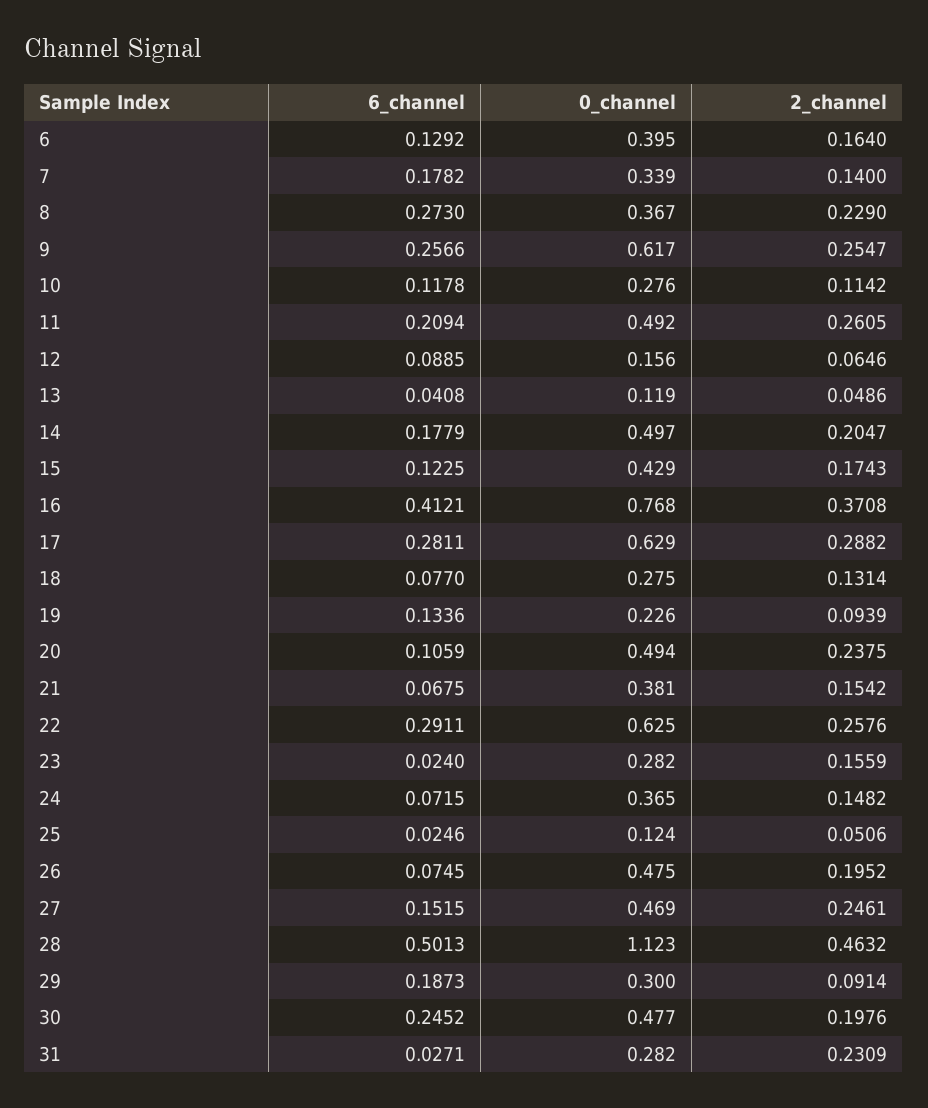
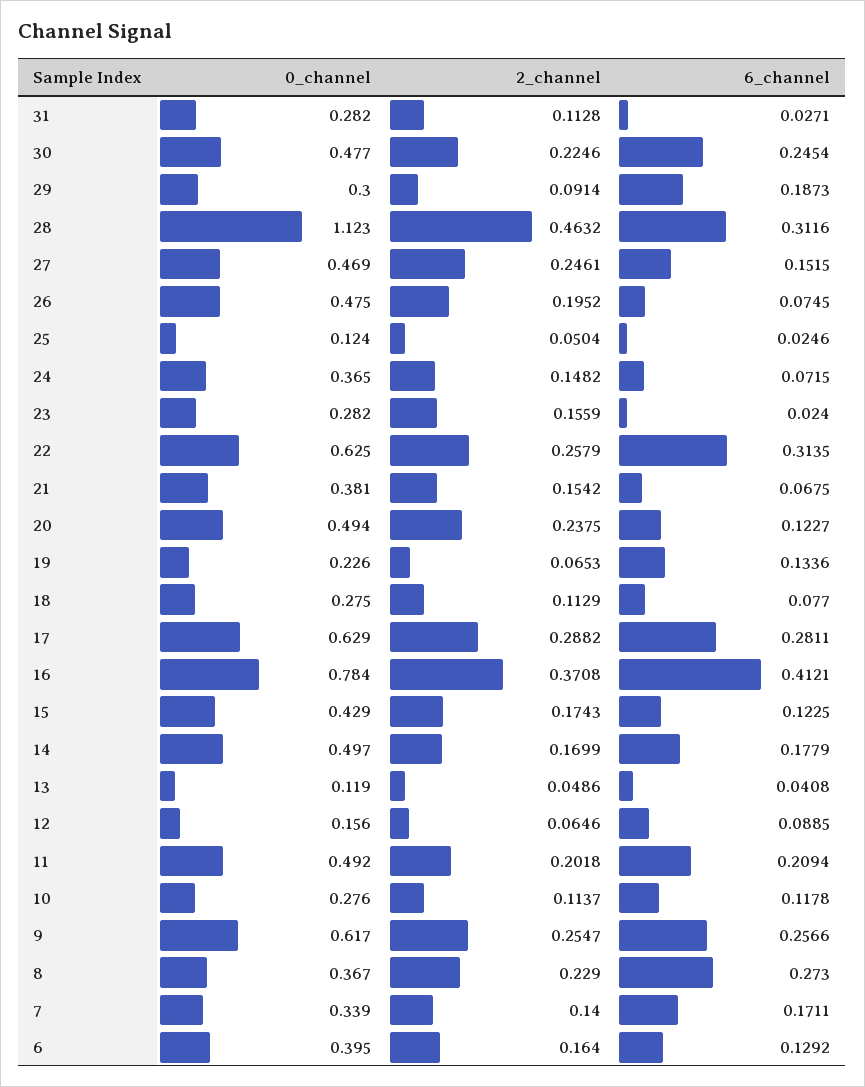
  {
    "6_channel": {
      "6": 0.1292,
-     "7": 0.1782,
+     "7": 0.1711,
      "8": 0.273,
      "9": 0.2566,
      "10": 0.1178,
      "11": 0.2094,
      "12": 0.0885,
      "13": 0.0408,
      "14": 0.1779,
      "15": 0.1225,
      "16": 0.4121,
      "17": 0.2811,
      "18": 0.077,
      "19": 0.1336,
-     "20": 0.1059,
+     "20": 0.1227,
      "21": 0.0675,
-     "22": 0.2911,
+     "22": 0.3135,
      "23": 0.024,
      "24": 0.0715,
      "25": 0.0246,
      "26": 0.0745,
      "27": 0.1515,
-     "28": 0.5013,
+     "28": 0.3116,
      "29": 0.1873,
-     "30": 0.2452,
+     "30": 0.2454,
      "31": 0.0271
    },
    "0_channel": {
      "6": 0.395,
      "7": 0.339,
      "8": 0.367,
      "9": 0.617,
      "10": 0.276,
      "11": 0.492,
      "12": 0.156,
      "13": 0.119,
      "14": 0.497,
      "15": 0.429,
-     "16": 0.768,
+     "16": 0.784,
      "17": 0.629,
      "18": 0.275,
      "19": 0.226,
      "20": 0.494,
      "21": 0.381,
      "22": 0.625,
      "23": 0.282,
      "24": 0.365,
      "25": 0.124,
      "26": 0.475,
      "27": 0.469,
      "28": 1.123,
      "29": 0.3,
      "30": 0.477,
      "31": 0.282
    },
    "2_channel": {
      "6": 0.164,
      "7": 0.14,
      "8": 0.229,
      "9": 0.2547,
-     "10": 0.1142,
+     "10": 0.1137,
-     "11": 0.2605,
+     "11": 0.2018,
      "12": 0.0646,
      "13": 0.0486,
-     "14": 0.2047,
+     "14": 0.1699,
      "15": 0.1743,
      "16": 0.3708,
      "17": 0.2882,
-     "18": 0.1314,
+     "18": 0.1129,
-     "19": 0.0939,
+     "19": 0.0653,
      "20": 0.2375,
      "21": 0.1542,
-     "22": 0.2576,
+     "22": 0.2579,
      "23": 0.1559,
      "24": 0.1482,
-     "25": 0.0506,
+     "25": 0.0504,
      "26": 0.1952,
      "27": 0.2461,
      "28": 0.4632,
      "29": 0.0914,
-     "30": 0.1976,
+     "30": 0.2246,
-     "31": 0.2309
+     "31": 0.1128
    }
  }

